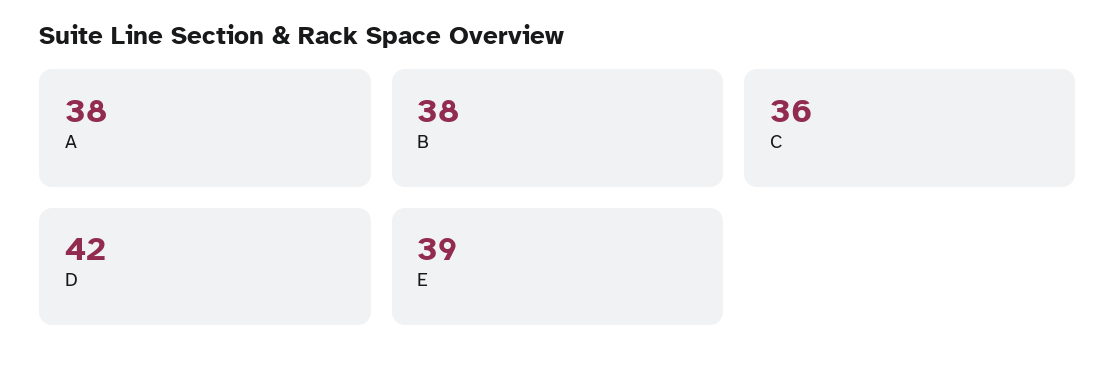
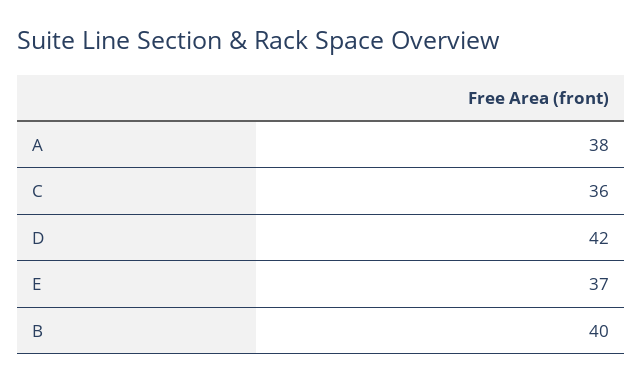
  {
    "A": 38,
-   "B": 38,
+   "B": 40,
    "C": 36,
    "D": 42,
-   "E": 39
+   "E": 37
  }

